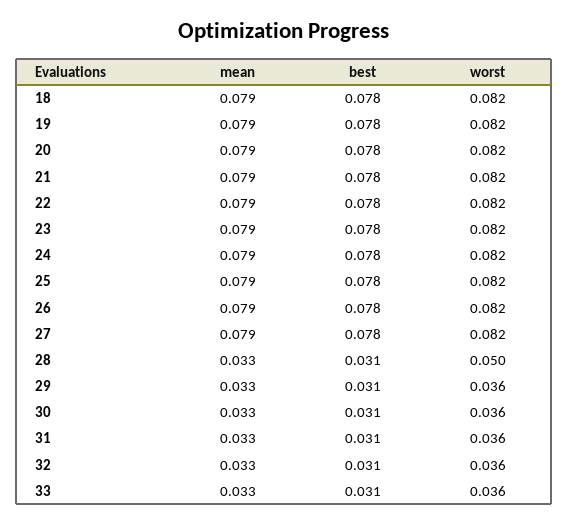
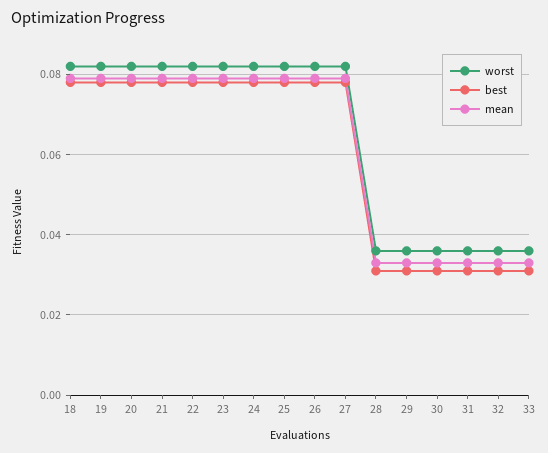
  {
    "mean": {
      "18": 0.079,
      "19": 0.079,
      "20": 0.079,
      "21": 0.079,
      "22": 0.079,
      "23": 0.079,
      "24": 0.079,
      "25": 0.079,
      "26": 0.079,
      "27": 0.079,
      "28": 0.033,
      "29": 0.033,
      "30": 0.033,
      "31": 0.033,
      "32": 0.033,
      "33": 0.033
    },
    "best": {
      "18": 0.078,
      "19": 0.078,
      "20": 0.078,
      "21": 0.078,
      "22": 0.078,
      "23": 0.078,
      "24": 0.078,
      "25": 0.078,
      "26": 0.078,
      "27": 0.078,
      "28": 0.031,
      "29": 0.031,
      "30": 0.031,
      "31": 0.031,
      "32": 0.031,
      "33": 0.031
    },
    "worst": {
      "18": 0.082,
      "19": 0.082,
      "20": 0.082,
      "21": 0.082,
      "22": 0.082,
      "23": 0.082,
      "24": 0.082,
      "25": 0.082,
      "26": 0.082,
      "27": 0.082,
-     "28": 0.05,
+     "28": 0.035,
      "29": 0.036,
      "30": 0.036,
      "31": 0.036,
      "32": 0.036,
      "33": 0.036
    }
  }

